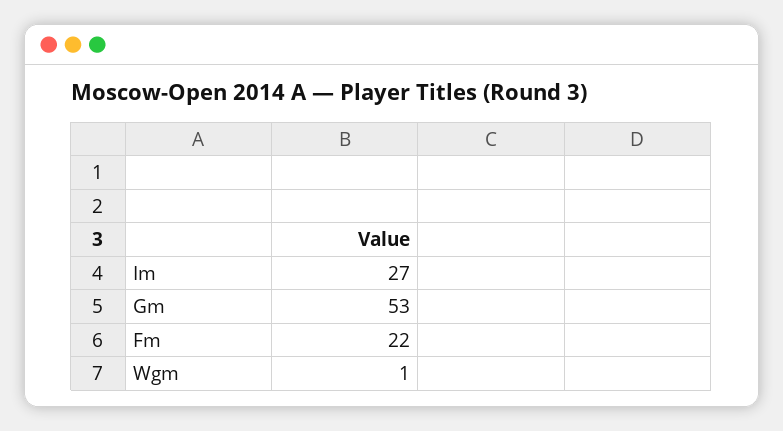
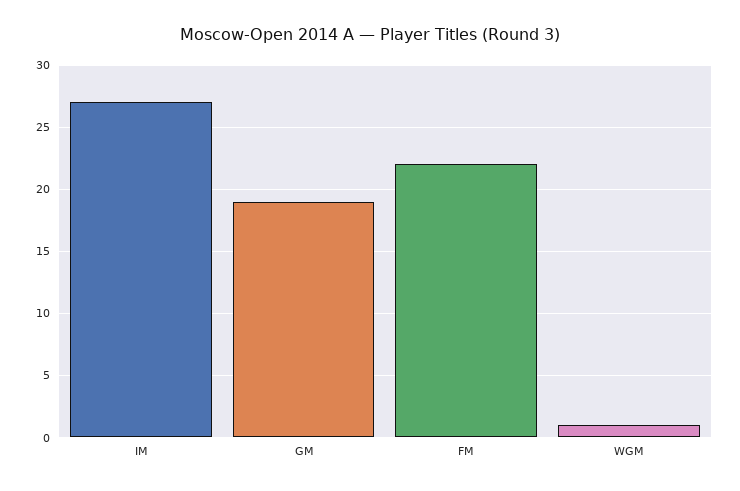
  {
    "Im": 27,
-   "Gm": 53,
+   "Gm": 19,
    "Fm": 22,
    "Wgm": 1
  }

